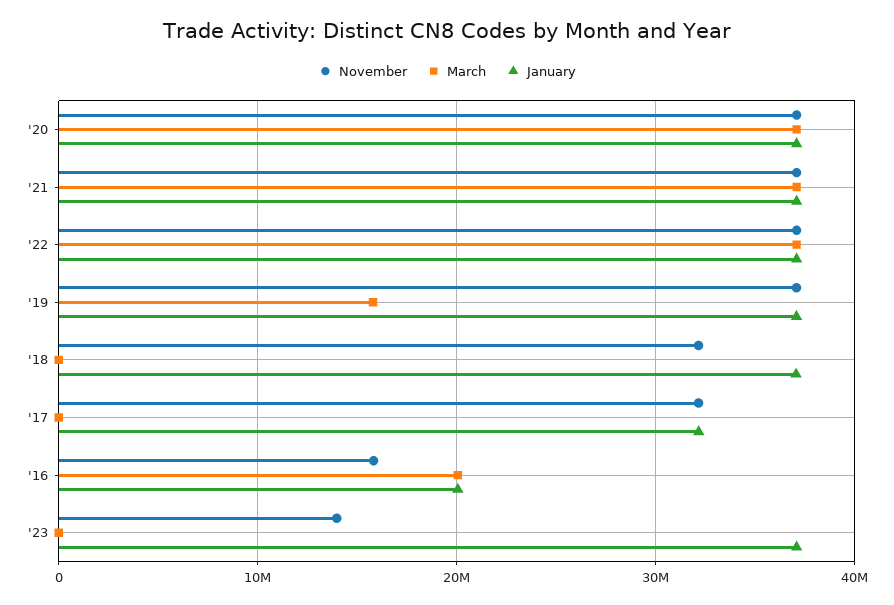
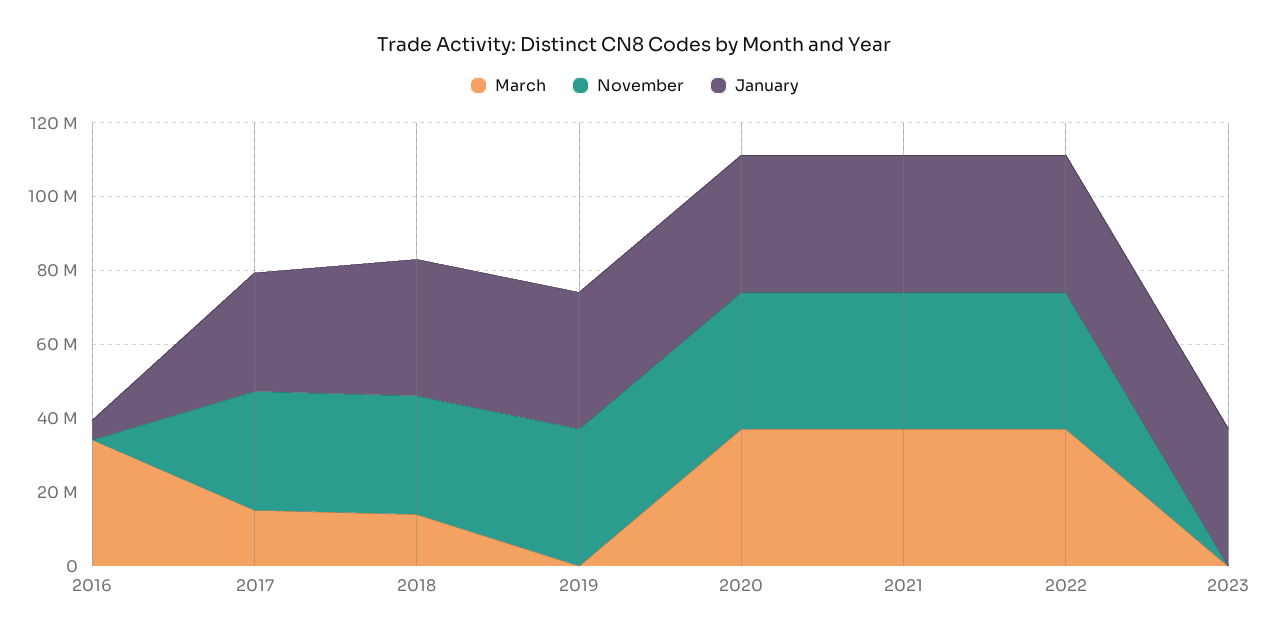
  {
    "November": {
      "'20": 37000000,
      "'21": 37000000,
      "'22": 37000000,
      "'19": 37000000,
      "'18": 32000000,
      "'17": 32000000,
-     "'16": 16000000,
+     "'16": 0,
-     "'23": 14000000
+     "'23": 0
    },
    "March": {
      "'20": 37000000,
      "'21": 37000000,
      "'22": 37000000,
-     "'19": 16000000,
+     "'19": 0,
-     "'18": 0,
+     "'18": 15000000,
-     "'17": 0,
+     "'17": 15000000,
-     "'16": 20000000,
+     "'16": 35000000,
      "'23": 0
    },
    "January": {
      "'20": 37000000,
      "'21": 37000000,
      "'22": 37000000,
      "'19": 37000000,
      "'18": 37000000,
      "'17": 32000000,
-     "'16": 20000000,
+     "'16": 5000000,
      "'23": 37000000
    }
  }

